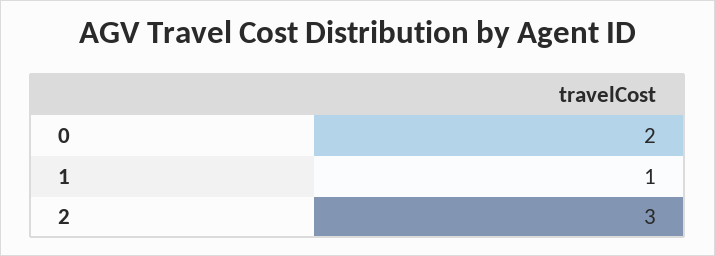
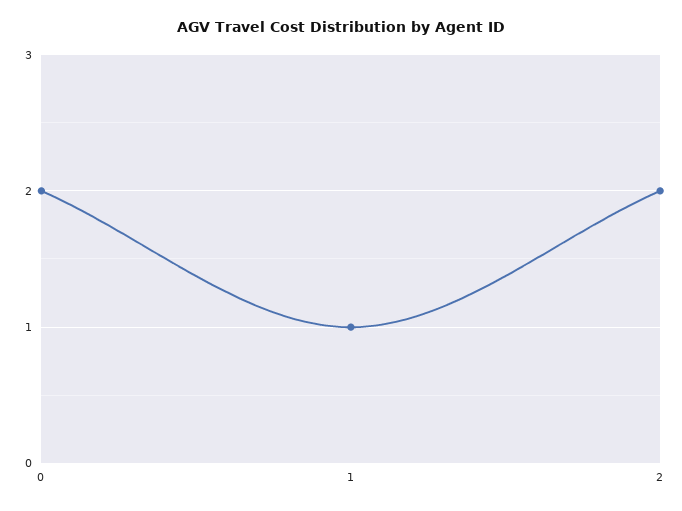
  {
    "0": 2,
    "1": 1,
-   "2": 3
+   "2": 2
  }

